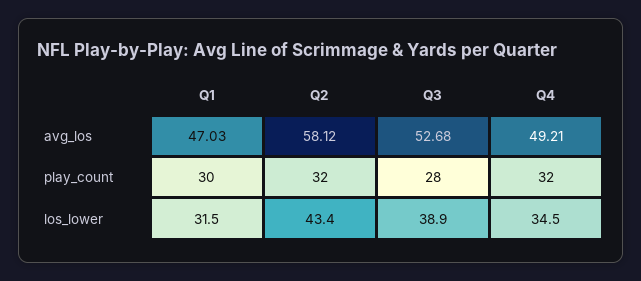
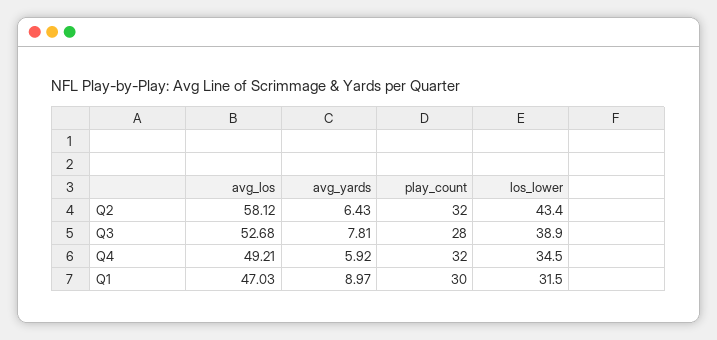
  {
    "Q1": {
      "avg_los": 47.03,
      "play_count": 30,
-     "los_lower": 31.5
+     "los_lower": 31.5,
+     "avg_yards": 8.97
    },
    "Q2": {
      "avg_los": 58.12,
      "play_count": 32,
-     "los_lower": 43.4
+     "los_lower": 43.4,
+     "avg_yards": 6.43
    },
    "Q3": {
      "avg_los": 52.68,
      "play_count": 28,
-     "los_lower": 38.9
+     "los_lower": 38.9,
+     "avg_yards": 7.81
    },
    "Q4": {
      "avg_los": 49.21,
      "play_count": 32,
-     "los_lower": 34.5
+     "los_lower": 34.5,
+     "avg_yards": 5.92
    }
  }

